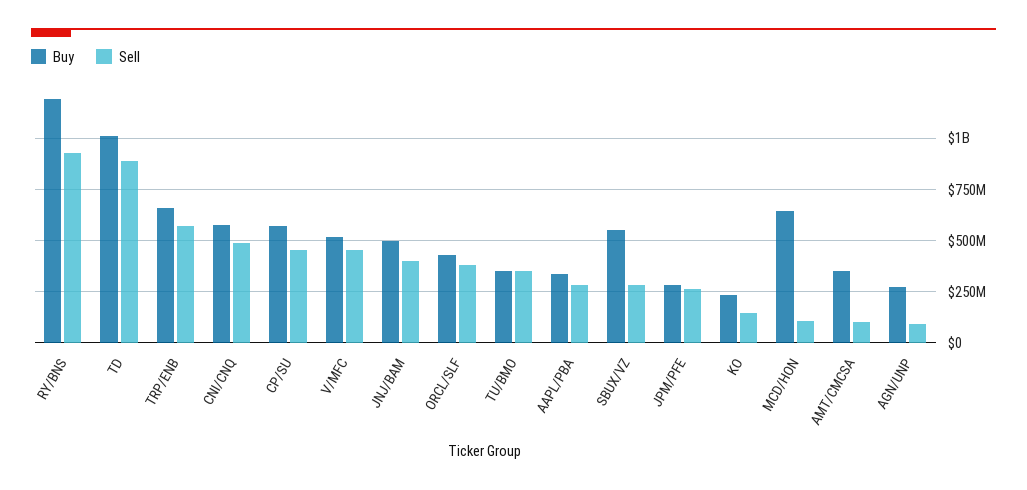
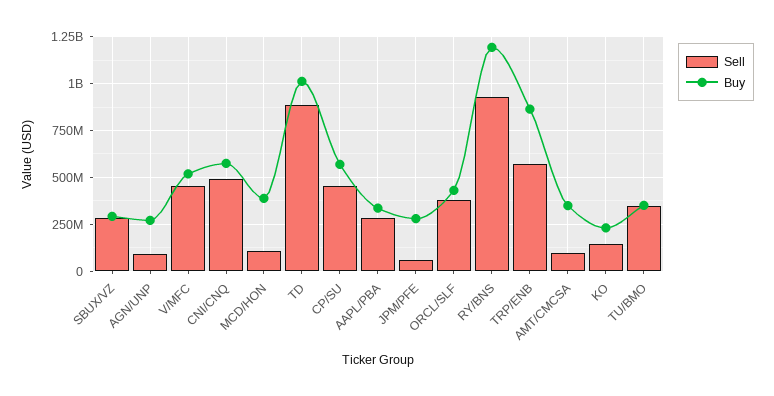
  {
    "Buy": {
      "RY/BNS": 1200000000,
      "TD": 1000000000,
-     "TRP/ENB": 650000000,
+     "TRP/ENB": 850000000,
      "CNI/CNQ": 550000000,
      "CP/SU": 550000000,
      "V/MFC": 500000000,
-     "JNJ/BAM": 500000000,
      "ORCL/SLF": 450000000,
      "TU/BMO": 350000000,
      "AAPL/PBA": 350000000,
-     "SBUX/VZ": 550000000,
+     "SBUX/VZ": 300000000,
      "JPM/PFE": 300000000,
      "KO": 250000000,
-     "MCD/HON": 650000000,
+     "MCD/HON": 400000000,
      "AMT/CMCSA": 350000000,
      "AGN/UNP": 250000000
    },
    "Sell": {
      "RY/BNS": 950000000,
      "TD": 900000000,
      "TRP/ENB": 550000000,
      "CNI/CNQ": 500000000,
      "CP/SU": 450000000,
      "V/MFC": 450000000,
-     "JNJ/BAM": 400000000,
      "ORCL/SLF": 400000000,
      "TU/BMO": 350000000,
      "AAPL/PBA": 300000000,
      "SBUX/VZ": 300000000,
-     "JPM/PFE": 250000000,
+     "JPM/PFE": 50000000,
      "KO": 150000000,
      "MCD/HON": 100000000,
      "AMT/CMCSA": 100000000,
      "AGN/UNP": 100000000
    }
  }

